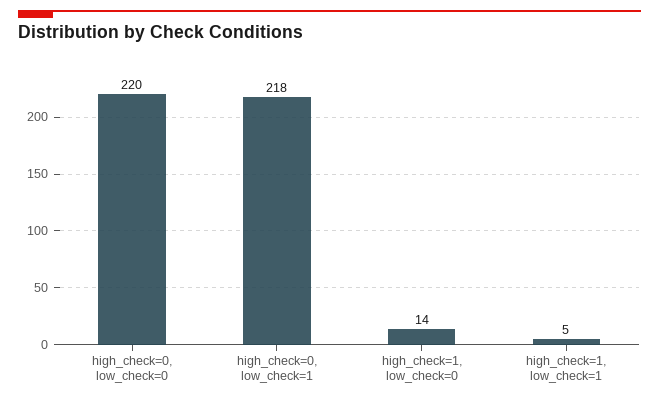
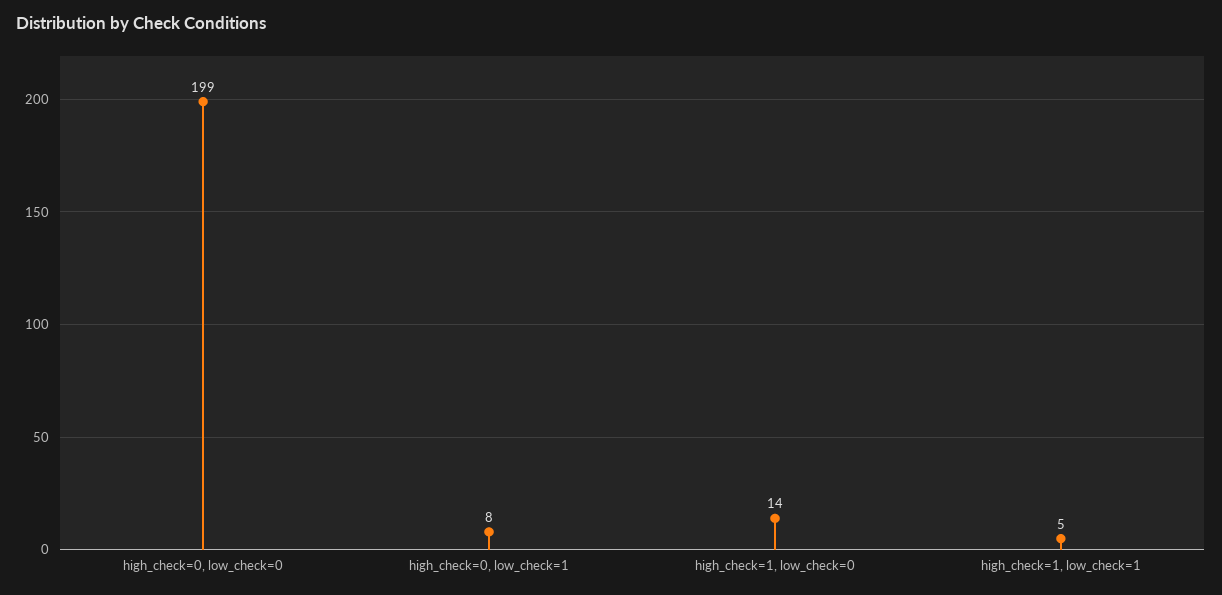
  {
-   "high_check=0, low_check=0": 220,
+   "high_check=0, low_check=0": 199,
-   "high_check=0, low_check=1": 218,
+   "high_check=0, low_check=1": 8,
    "high_check=1, low_check=0": 14,
    "high_check=1, low_check=1": 5
  }

